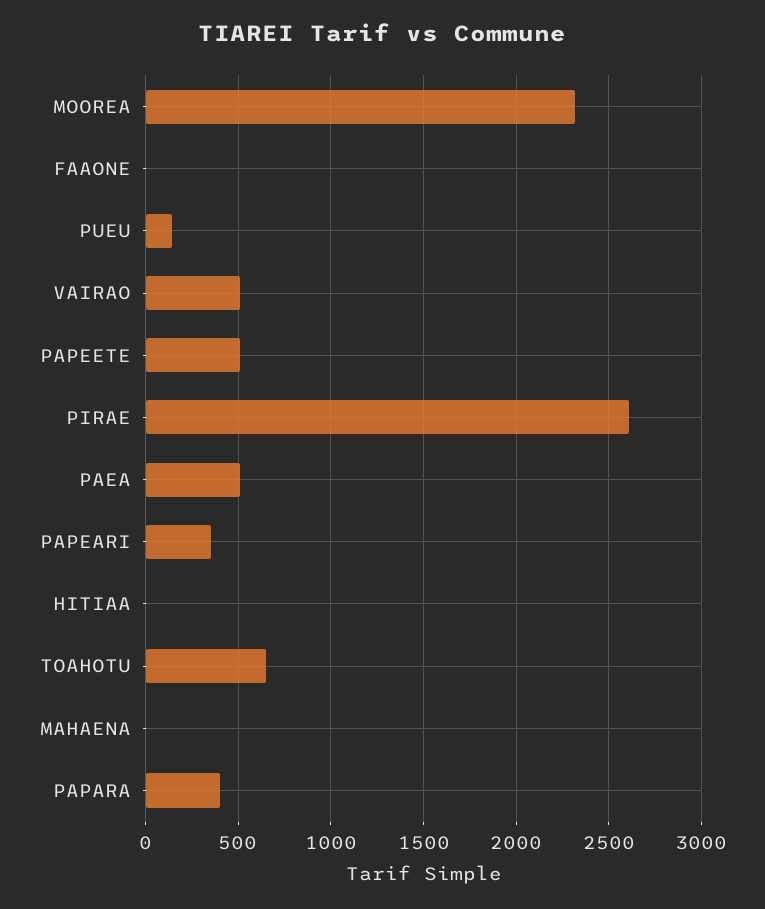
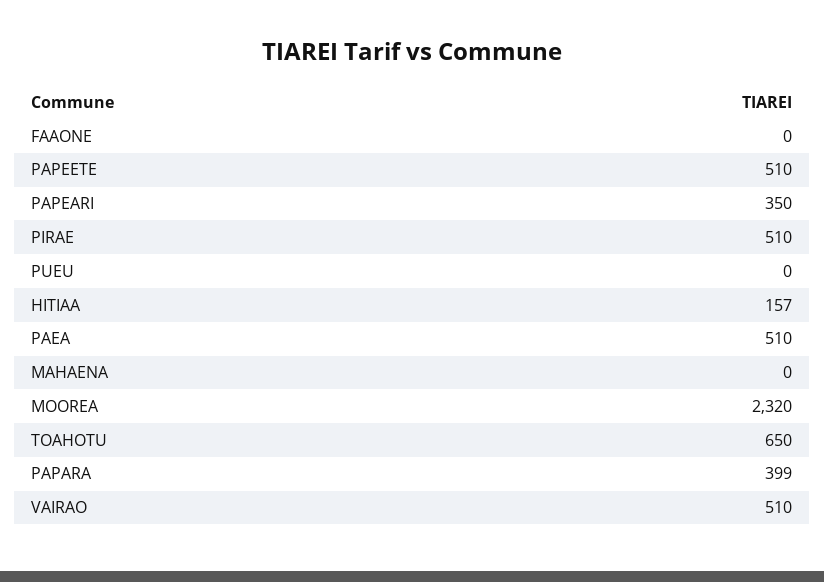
  {
    "MOOREA": 2320,
    "FAAONE": 0,
-   "PUEU": 150,
+   "PUEU": 0,
    "VAIRAO": 510,
    "PAPEETE": 510,
-   "PIRAE": 2600,
+   "PIRAE": 510,
    "PAEA": 510,
    "PAPEARI": 350,
-   "HITIAA": 0,
+   "HITIAA": 157,
    "TOAHOTU": 650,
    "MAHAENA": 0,
    "PAPARA": 399
  }

